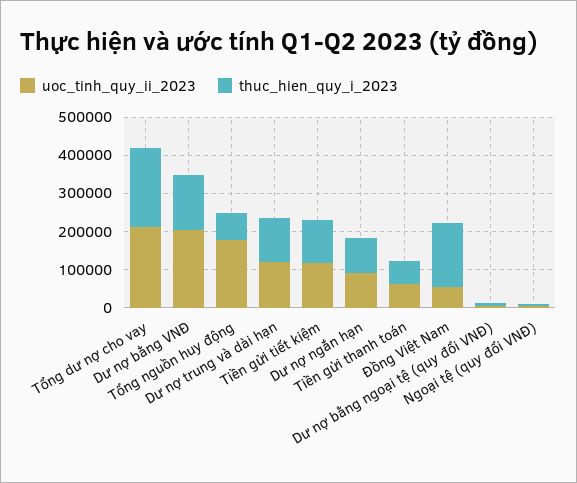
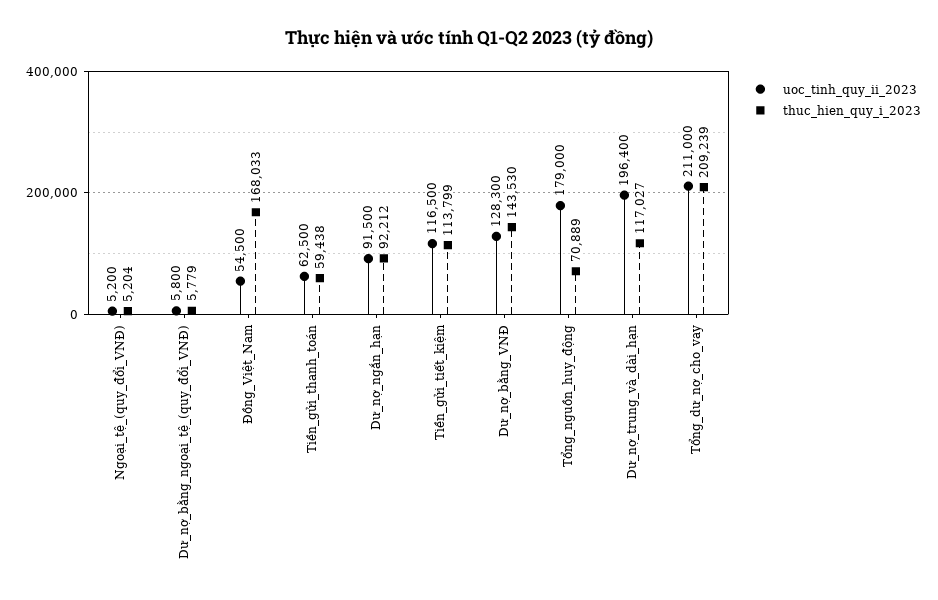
  {
    "uoc_tinh_quy_ii_2023": {
      "Tổng dư nợ cho vay": 211000,
-     "Dư nợ bằng VNĐ": 200000,
+     "Dư nợ bằng VNĐ": 128300,
      "Tổng nguồn huy động": 179000,
-     "Dư nợ trung và dài hạn": 125000,
+     "Dư nợ trung và dài hạn": 196400,
      "Tiền gửi tiết kiệm": 116500,
      "Dư nợ ngắn hạn": 91500,
      "Tiền gửi thanh toán": 62500,
      "Đồng Việt Nam": 54500,
      "Dư nợ bằng ngoại tệ (quy đổi VNĐ)": 5800,
      "Ngoại tệ (quy đổi VNĐ)": 5200
    },
    "thuc_hien_quy_i_2023": {
      "Tổng dư nợ cho vay": 209239,
      "Dư nợ bằng VNĐ": 143530,
      "Tổng nguồn huy động": 70889,
      "Dư nợ trung và dài hạn": 117027,
      "Tiền gửi tiết kiệm": 113799,
      "Dư nợ ngắn hạn": 92212,
      "Tiền gửi thanh toán": 59438,
      "Đồng Việt Nam": 168033,
      "Dư nợ bằng ngoại tệ (quy đổi VNĐ)": 5779,
      "Ngoại tệ (quy đổi VNĐ)": 5204
    }
  }

